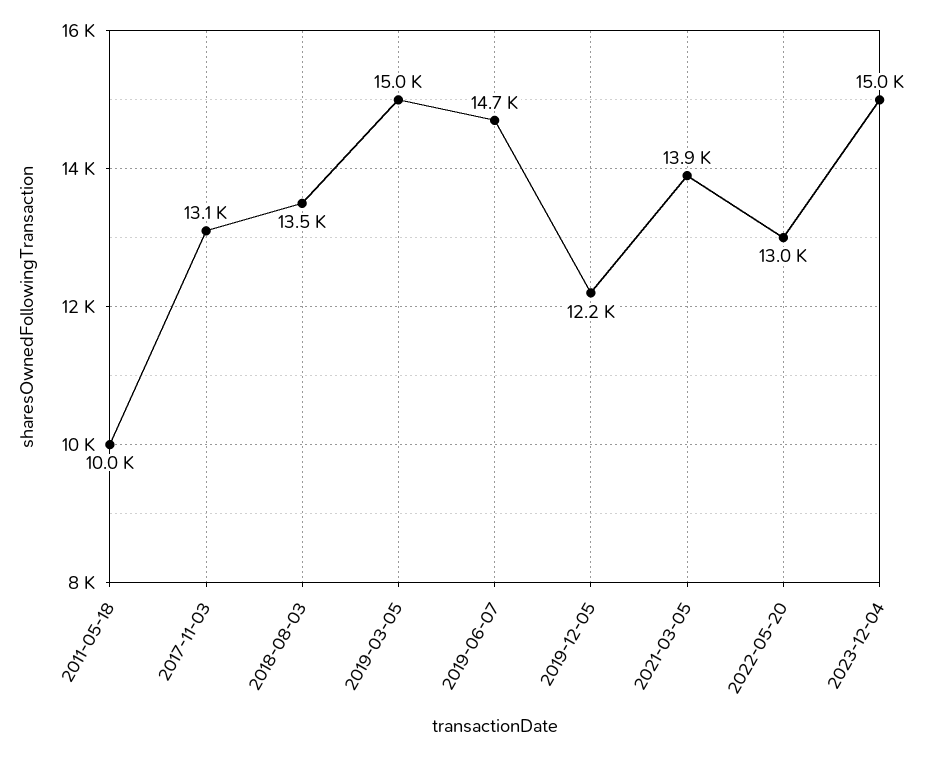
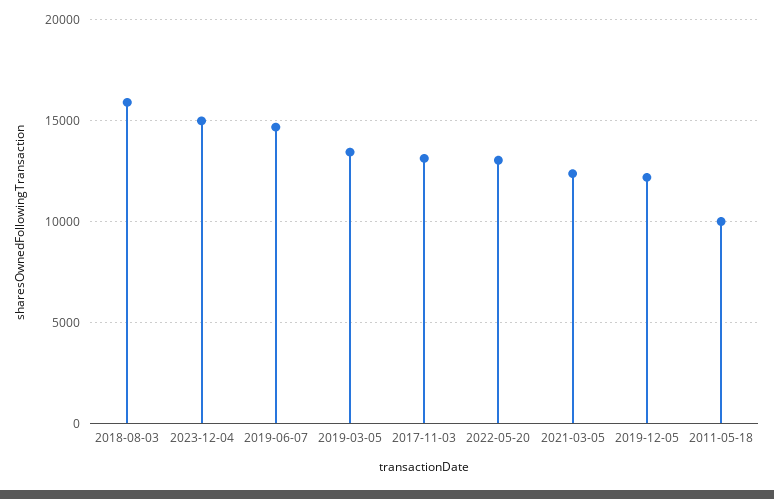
  {
    "2011-05-18": 10000,
    "2017-11-03": 13100,
-   "2018-08-03": 13500,
+   "2018-08-03": 16000,
-   "2019-03-05": 15000,
+   "2019-03-05": 13500,
    "2019-06-07": 14700,
    "2019-12-05": 12200,
-   "2021-03-05": 13900,
+   "2021-03-05": 12500,
    "2022-05-20": 13000,
    "2023-12-04": 15000
  }

